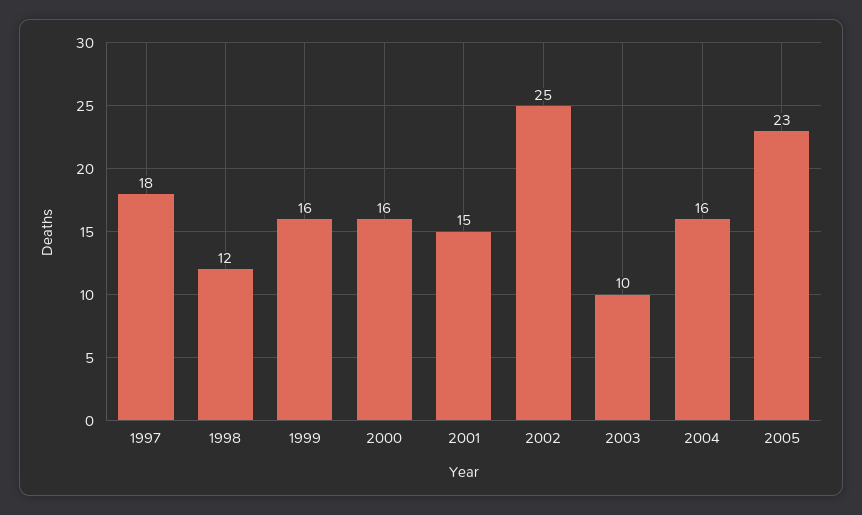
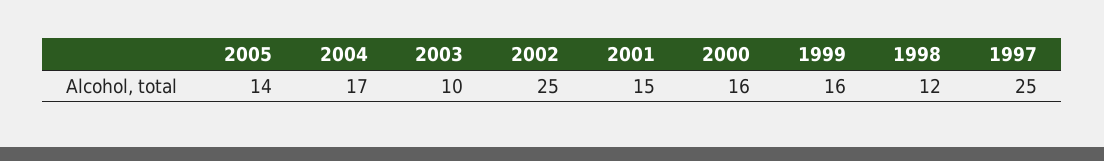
  {
-   "1997": 18,
+   "1997": 25,
    "1998": 12,
    "1999": 16,
    "2000": 16,
    "2001": 15,
    "2002": 25,
    "2003": 10,
-   "2004": 16,
+   "2004": 17,
-   "2005": 23
+   "2005": 14
  }

